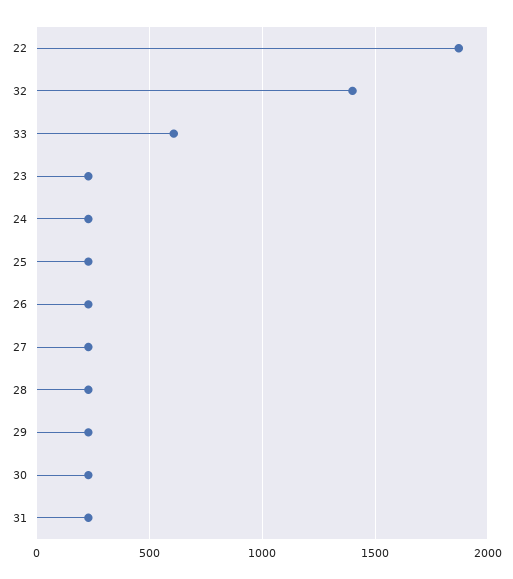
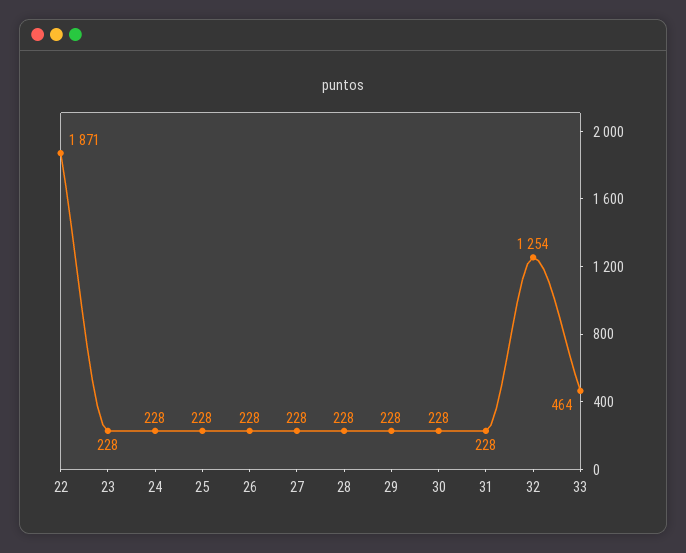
  {
    "22": 1871,
-   "32": 1400,
+   "32": 1254,
-   "33": 600,
+   "33": 464,
    "23": 228,
    "24": 228,
    "25": 228,
    "26": 228,
    "27": 228,
    "28": 228,
    "29": 228,
    "30": 228,
    "31": 228
  }

